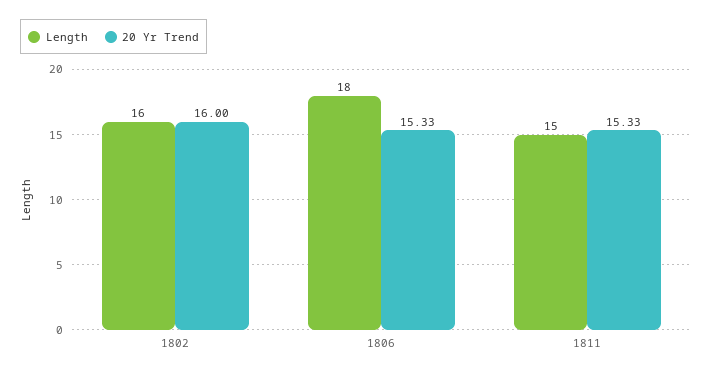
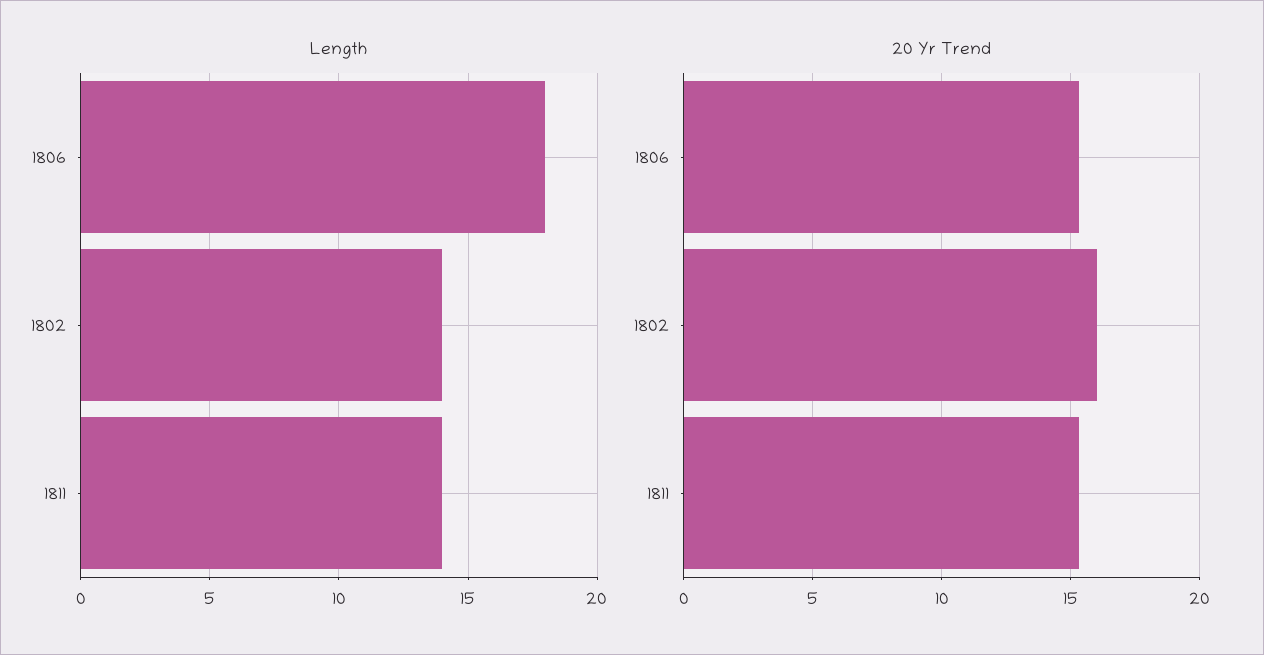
  {
    "Length": {
-     "1802": 16,
+     "1802": 14,
      "1806": 18,
-     "1811": 15
+     "1811": 14
    },
    "20 Yr Trend": {
      "1802": 16,
      "1806": 15.33,
      "1811": 15.33
    }
  }

